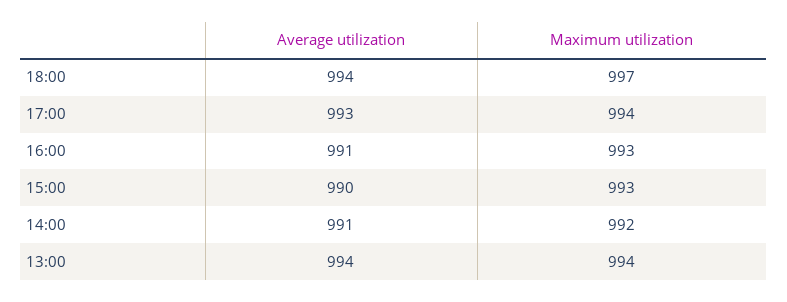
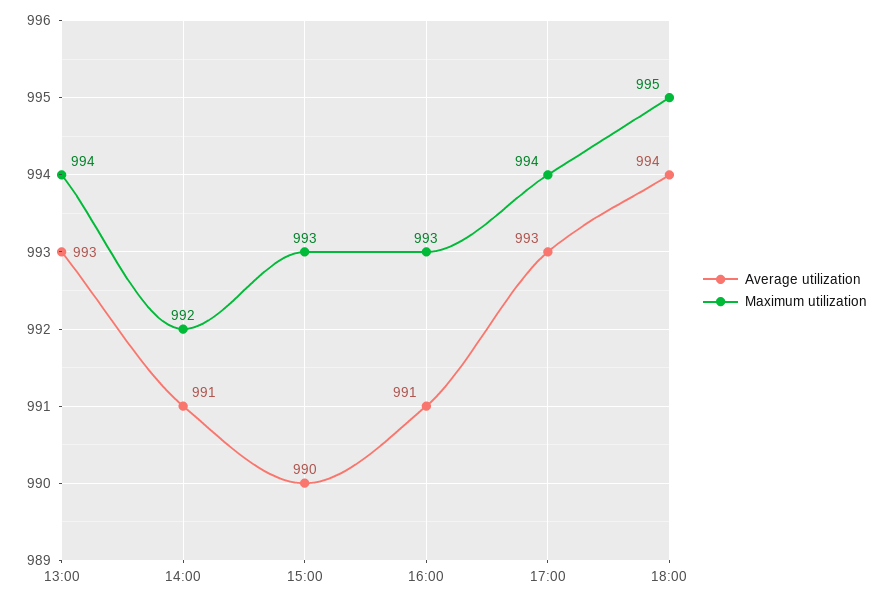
  {
    "Average utilization": {
      "18:00": 994,
      "17:00": 993,
      "16:00": 991,
      "15:00": 990,
      "14:00": 991,
-     "13:00": 994
+     "13:00": 993
    },
    "Maximum utilization": {
-     "18:00": 997,
+     "18:00": 995,
      "17:00": 994,
      "16:00": 993,
      "15:00": 993,
      "14:00": 992,
      "13:00": 994
    }
  }

